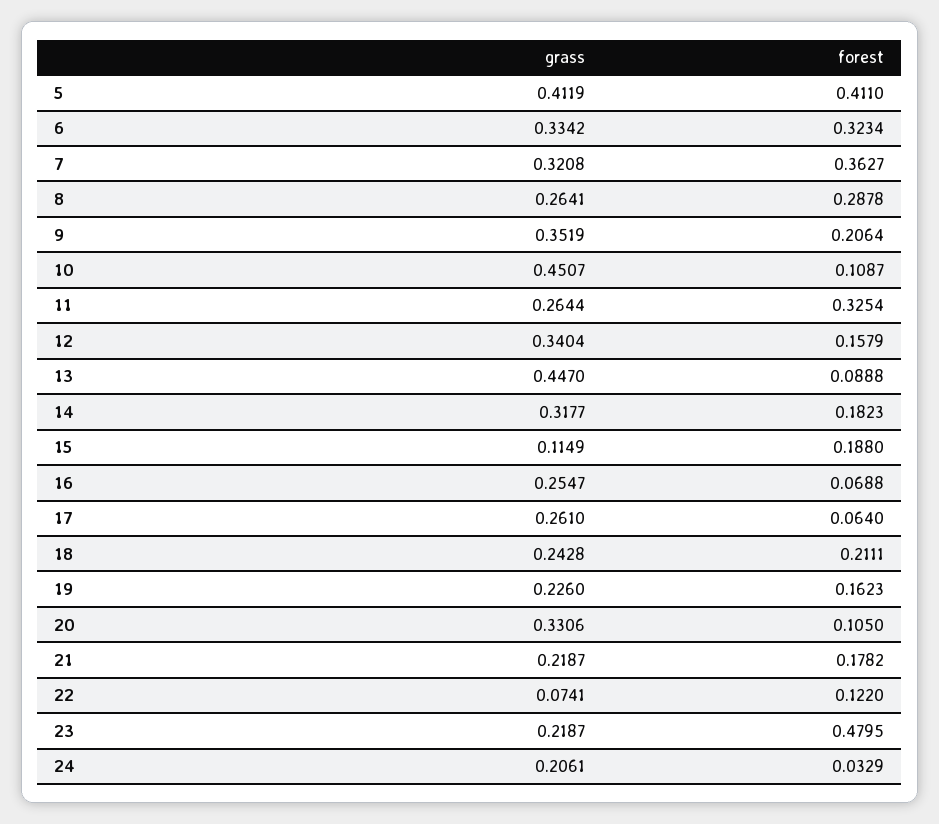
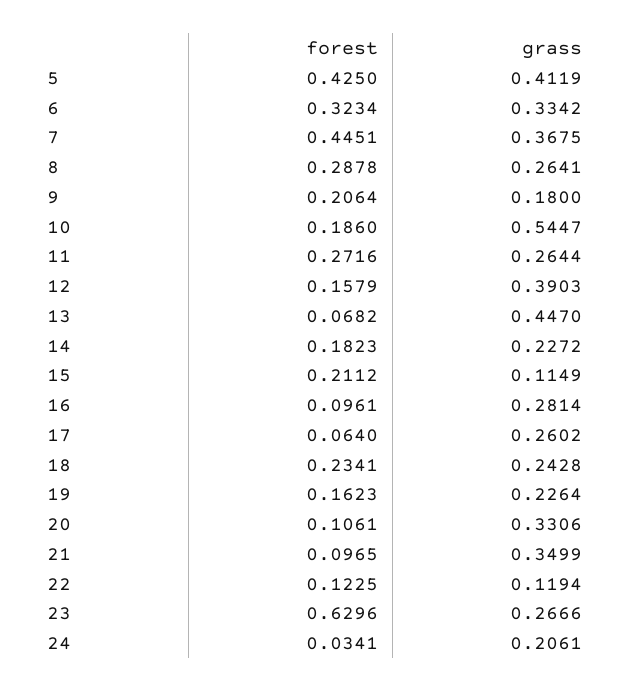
  {
    "grass": {
      "5": 0.4119,
      "6": 0.3342,
-     "7": 0.3208,
+     "7": 0.3675,
      "8": 0.2641,
-     "9": 0.3519,
+     "9": 0.18,
-     "10": 0.4507,
+     "10": 0.5447,
      "11": 0.2644,
-     "12": 0.3404,
+     "12": 0.3903,
      "13": 0.447,
-     "14": 0.3177,
+     "14": 0.2272,
      "15": 0.1149,
-     "16": 0.2547,
+     "16": 0.2814,
-     "17": 0.261,
+     "17": 0.2602,
      "18": 0.2428,
-     "19": 0.226,
+     "19": 0.2264,
      "20": 0.3306,
-     "21": 0.2187,
+     "21": 0.3499,
-     "22": 0.0741,
+     "22": 0.1194,
-     "23": 0.2187,
+     "23": 0.2666,
      "24": 0.2061
    },
    "forest": {
-     "5": 0.411,
+     "5": 0.425,
      "6": 0.3234,
-     "7": 0.3627,
+     "7": 0.4451,
      "8": 0.2878,
      "9": 0.2064,
-     "10": 0.1087,
+     "10": 0.186,
-     "11": 0.3254,
+     "11": 0.2716,
      "12": 0.1579,
-     "13": 0.0888,
+     "13": 0.0682,
      "14": 0.1823,
-     "15": 0.188,
+     "15": 0.2112,
-     "16": 0.0688,
+     "16": 0.0961,
      "17": 0.064,
-     "18": 0.2111,
+     "18": 0.2341,
      "19": 0.1623,
-     "20": 0.105,
+     "20": 0.1061,
-     "21": 0.1782,
+     "21": 0.0965,
-     "22": 0.122,
+     "22": 0.1225,
-     "23": 0.4795,
+     "23": 0.6296,
-     "24": 0.0329
+     "24": 0.0341
    }
  }

